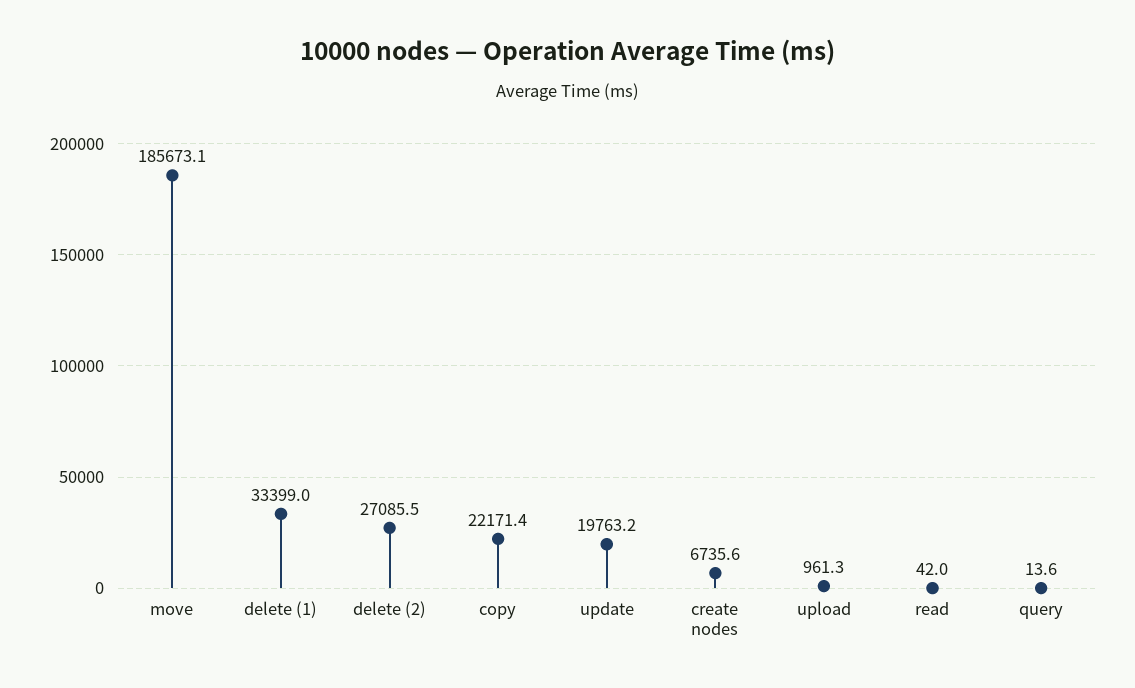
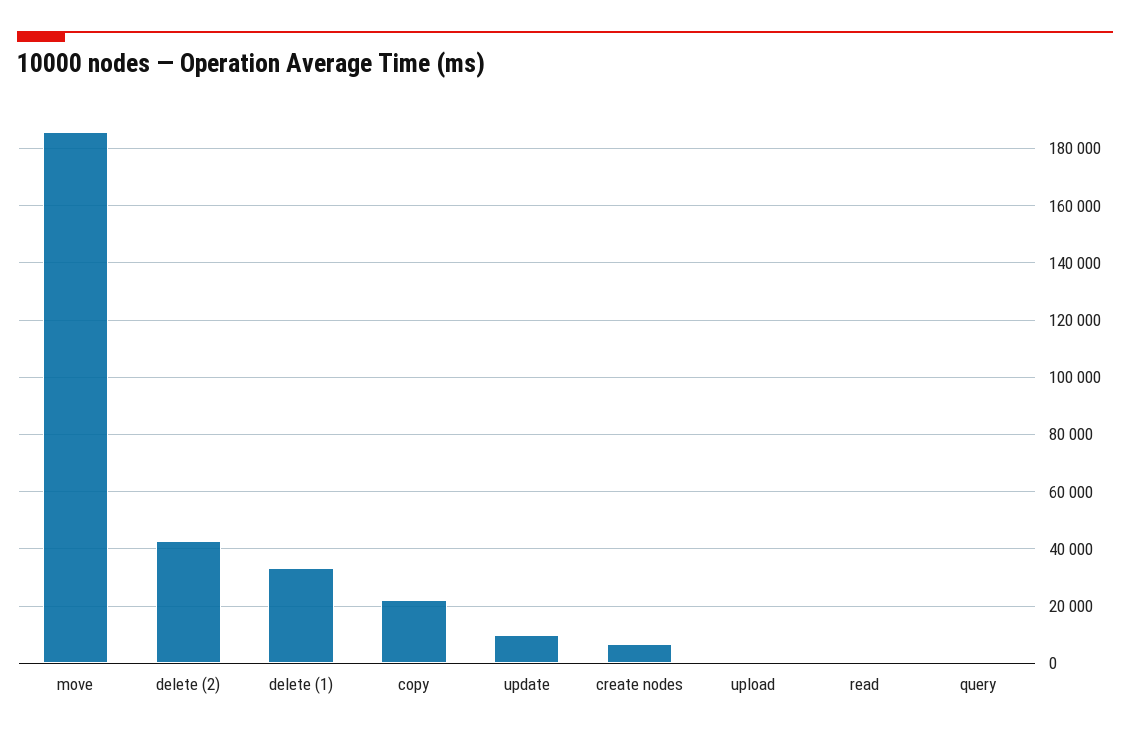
  {
    "move": 185673.1,
    "delete (1)": 33399,
-   "delete (2)": 27085.5,
+   "delete (2)": 42500,
    "copy": 22171.4,
-   "update": 19763.2,
+   "update": 10000,
    "create nodes": 6735.6,
    "upload": 961.3,
    "read": 42,
    "query": 13.6
  }

